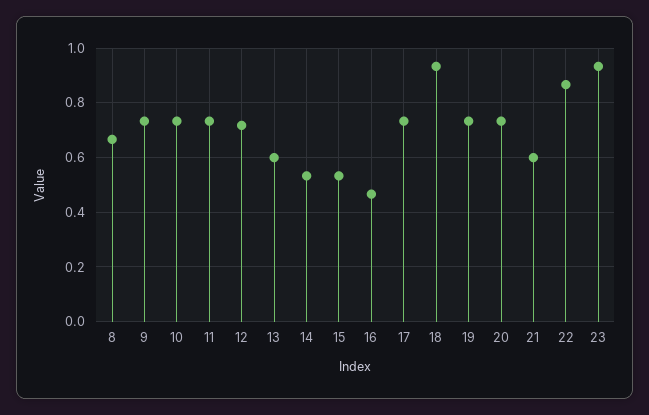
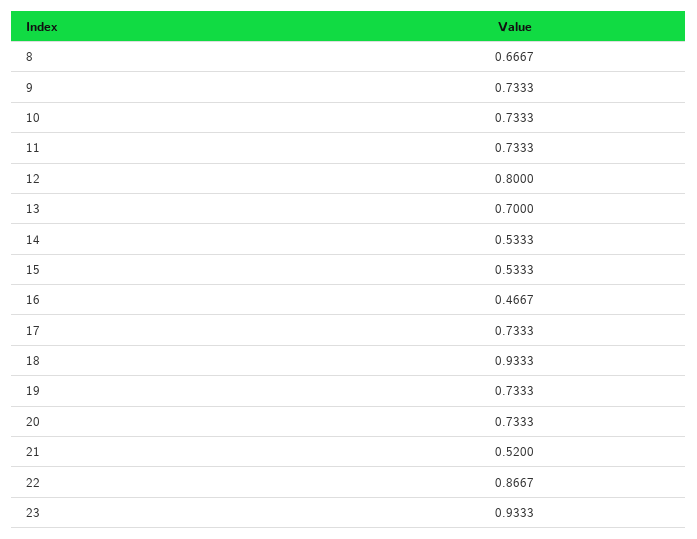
  {
    "8": 0.6667,
    "9": 0.7333,
    "10": 0.7333,
    "11": 0.7333,
-   "12": 0.725,
+   "12": 0.8,
-   "13": 0.6,
+   "13": 0.7,
    "14": 0.5333,
    "15": 0.5333,
    "16": 0.4667,
    "17": 0.7333,
    "18": 0.9333,
    "19": 0.7333,
    "20": 0.7333,
-   "21": 0.6,
+   "21": 0.52,
    "22": 0.8667,
    "23": 0.9333
  }

